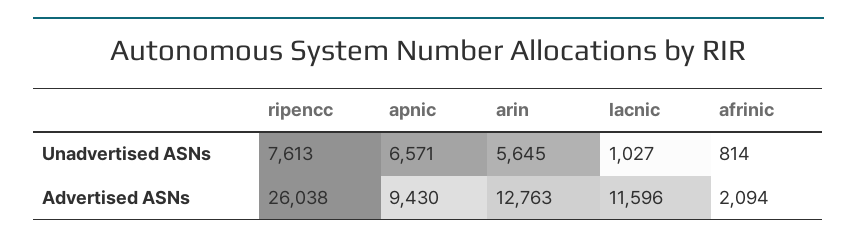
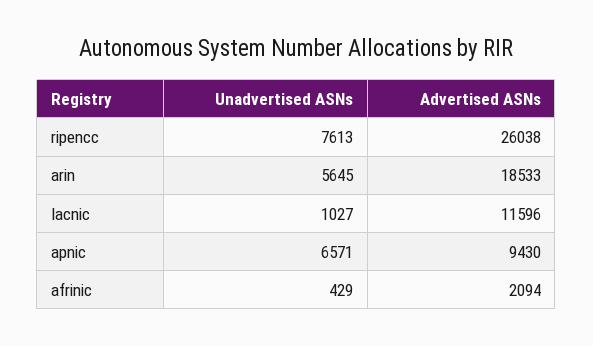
  {
    "ripencc": {
      "Unadvertised ASNs": 7613,
      "Advertised ASNs": 26038
    },
    "apnic": {
      "Unadvertised ASNs": 6571,
      "Advertised ASNs": 9430
    },
    "arin": {
      "Unadvertised ASNs": 5645,
-     "Advertised ASNs": 12763
+     "Advertised ASNs": 18533
    },
    "lacnic": {
      "Unadvertised ASNs": 1027,
      "Advertised ASNs": 11596
    },
    "afrinic": {
-     "Unadvertised ASNs": 814,
+     "Unadvertised ASNs": 429,
      "Advertised ASNs": 2094
    }
  }

